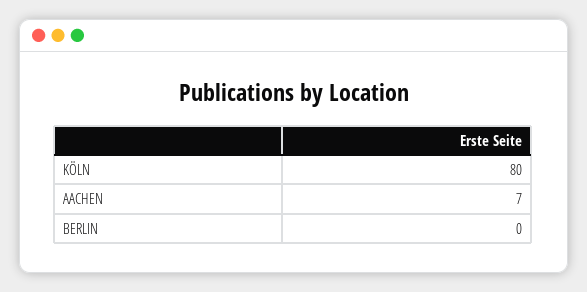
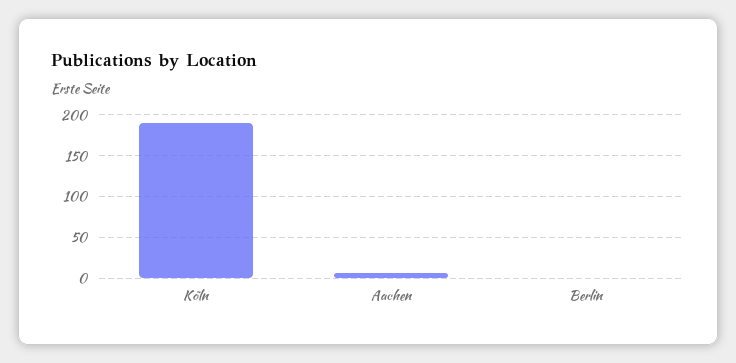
  {
-   "KÖLN": 80,
+   "KÖLN": 190,
    "AACHEN": 7,
    "BERLIN": 0
  }

